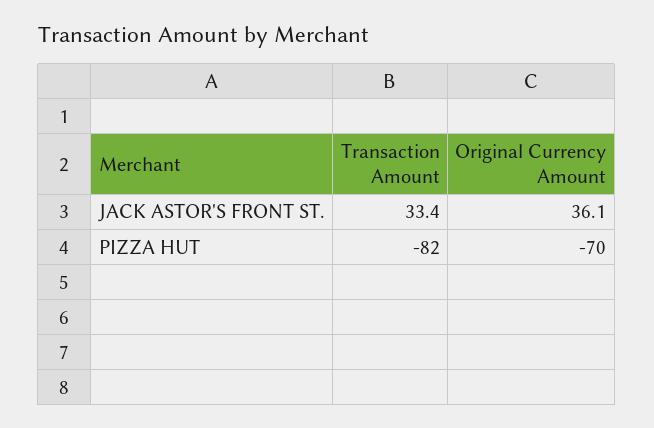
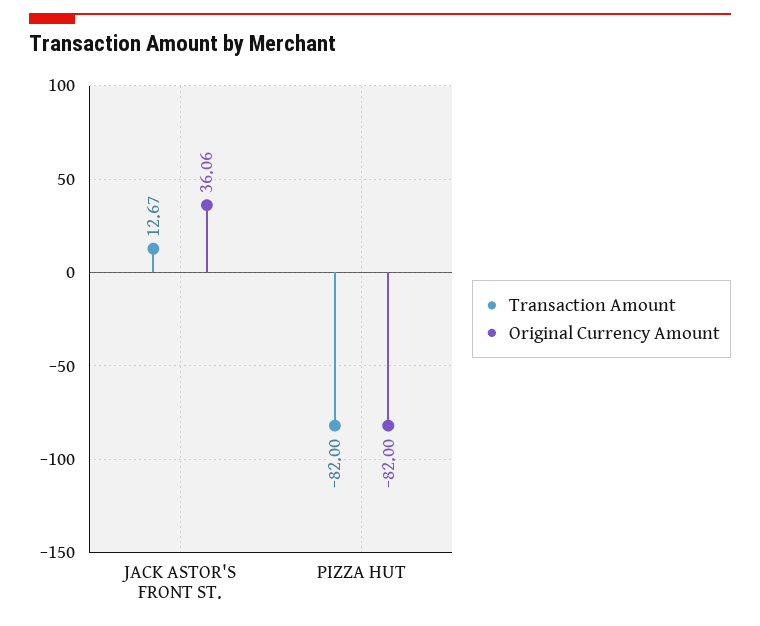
  {
    "Transaction Amount": {
-     "JACK ASTOR'S FRONT ST.": 33.4,
+     "JACK ASTOR'S FRONT ST.": 12.67,
      "PIZZA HUT": -82
    },
    "Original Currency Amount": {
      "JACK ASTOR'S FRONT ST.": 36.06,
-     "PIZZA HUT": -70
+     "PIZZA HUT": -82
    }
  }

